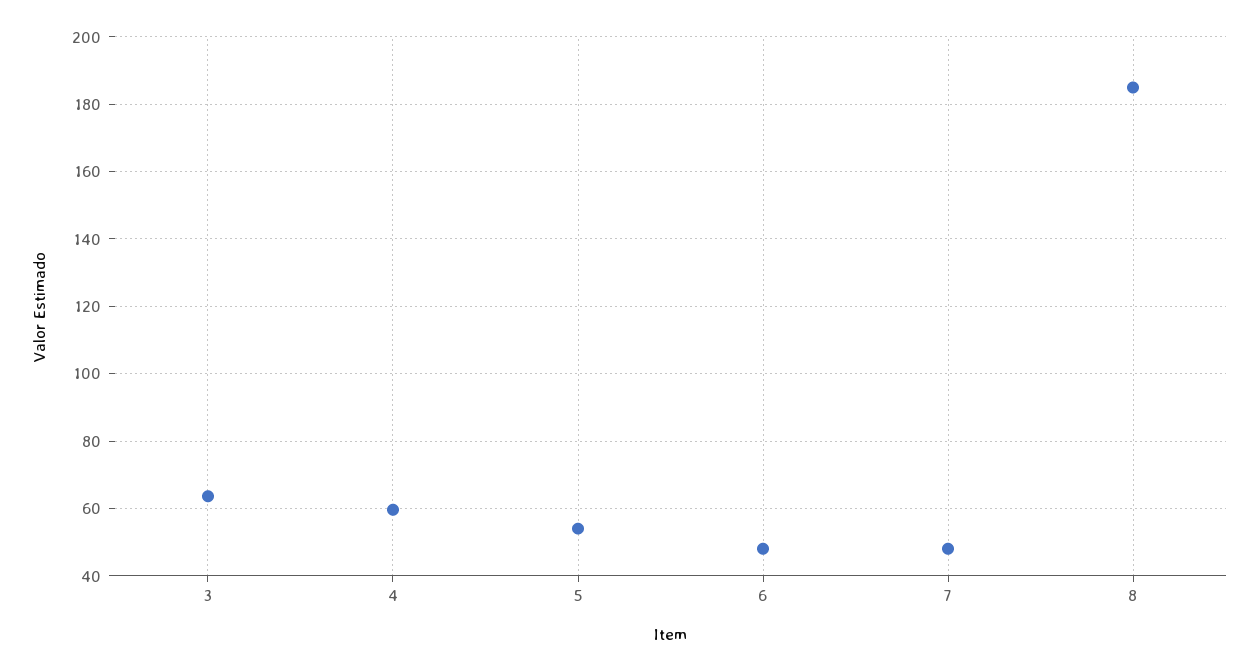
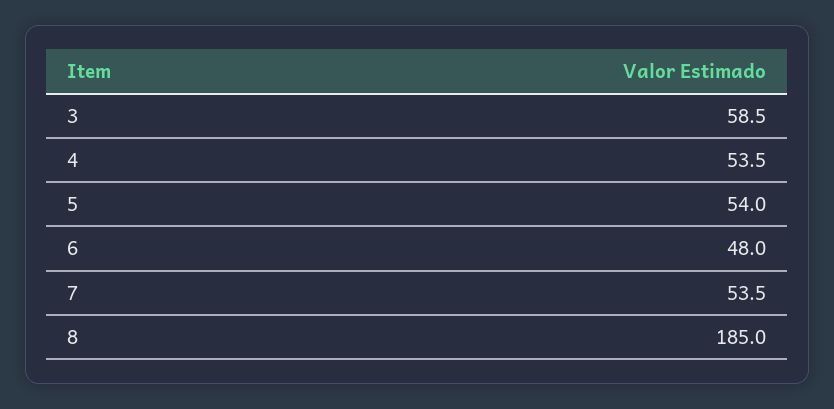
  {
-   "3": 64,
+   "3": 58.5,
-   "4": 60,
+   "4": 53.5,
    "5": 54,
    "6": 48,
-   "7": 48,
+   "7": 53.5,
    "8": 185
  }

